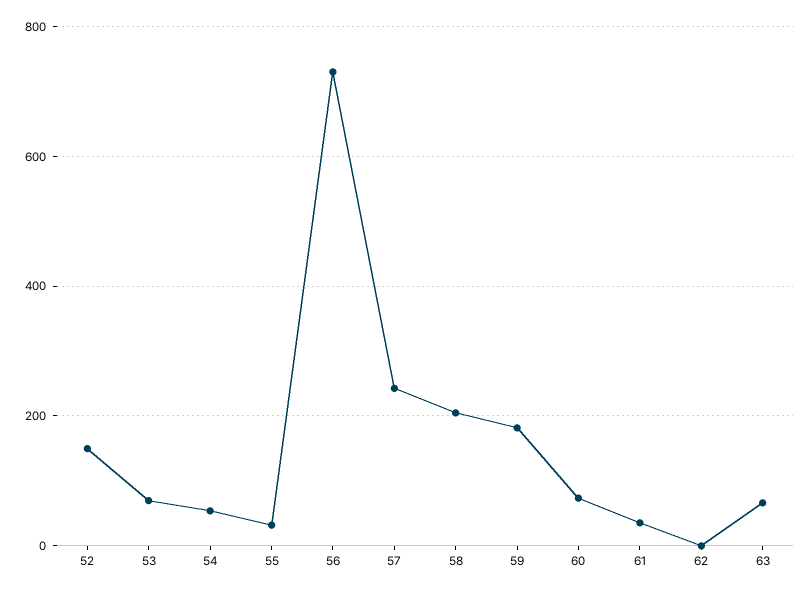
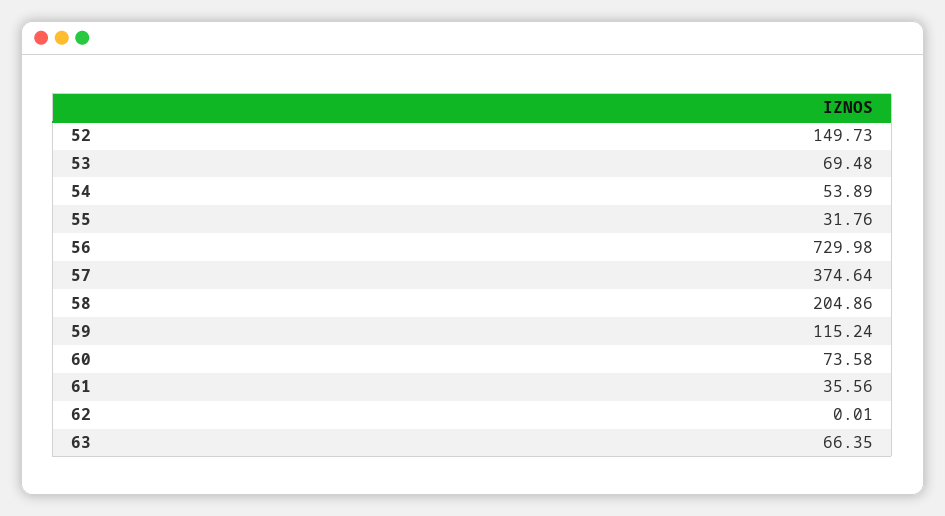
  {
    "52": 149.73,
    "53": 69.48,
    "54": 53.89,
    "55": 31.76,
    "56": 729.98,
-   "57": 240,
+   "57": 374.64,
    "58": 204.86,
-   "59": 180,
+   "59": 115.24,
    "60": 73.58,
    "61": 35.56,
    "62": 0.01,
    "63": 66.35
  }

